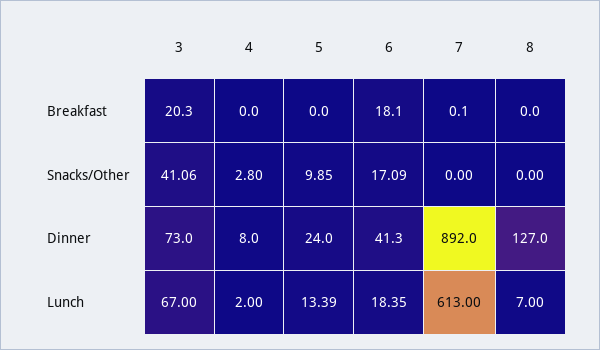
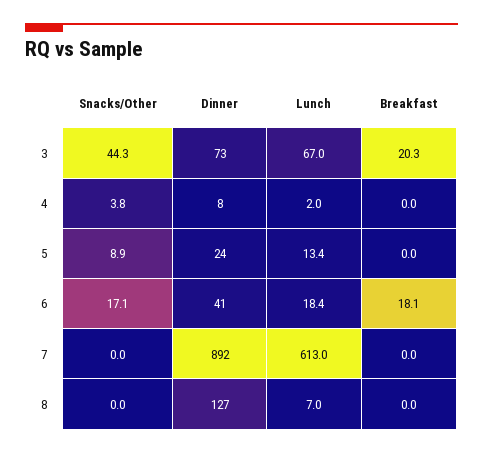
  {
    "3": {
      "Breakfast": 20.3,
-     "Snacks/Other": 41.06,
+     "Snacks/Other": 44.3,
      "Dinner": 73,
      "Lunch": 67
    },
    "4": {
      "Breakfast": 0,
-     "Snacks/Other": 2.8,
+     "Snacks/Other": 3.8,
      "Dinner": 8,
      "Lunch": 2
    },
    "5": {
      "Breakfast": 0,
-     "Snacks/Other": 9.85,
+     "Snacks/Other": 8.9,
      "Dinner": 24,
      "Lunch": 13.39
    },
    "6": {
      "Breakfast": 18.1,
      "Snacks/Other": 17.09,
      "Dinner": 41.3,
      "Lunch": 18.35
    },
    "7": {
-     "Breakfast": 0.1,
+     "Breakfast": 0,
      "Snacks/Other": 0,
      "Dinner": 892,
      "Lunch": 613
    },
    "8": {
      "Breakfast": 0,
      "Snacks/Other": 0,
      "Dinner": 127,
      "Lunch": 7
    }
  }

